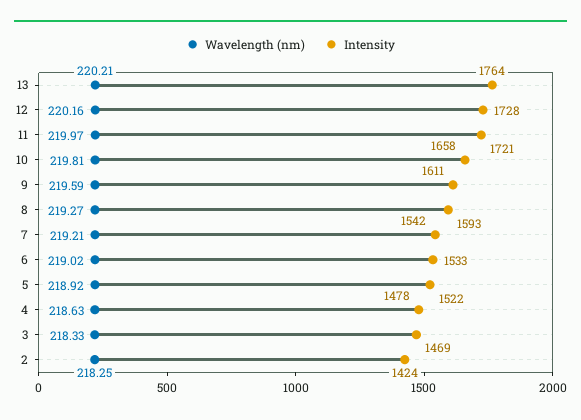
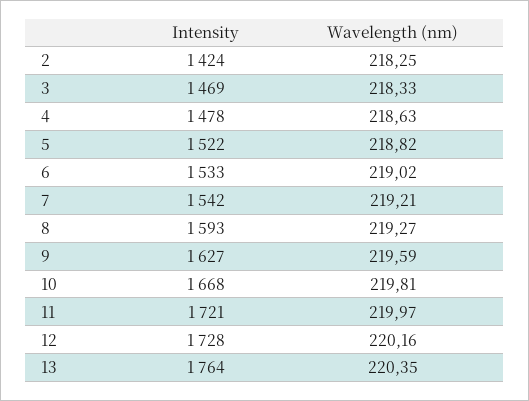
  {
    "Wavelength (nm)": {
-     "13": 220.21,
+     "13": 220.35,
      "12": 220.16,
      "11": 219.97,
      "10": 219.81,
      "9": 219.59,
      "8": 219.27,
      "7": 219.21,
      "6": 219.02,
-     "5": 218.92,
+     "5": 218.82,
      "4": 218.63,
      "3": 218.33,
      "2": 218.25
    },
    "Intensity": {
      "13": 1764,
      "12": 1728,
      "11": 1721,
-     "10": 1658,
+     "10": 1668,
-     "9": 1611,
+     "9": 1627,
      "8": 1593,
      "7": 1542,
      "6": 1533,
      "5": 1522,
      "4": 1478,
      "3": 1469,
      "2": 1424
    }
  }

